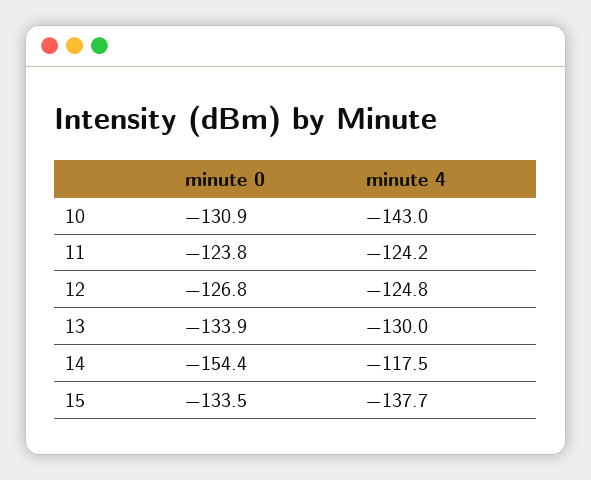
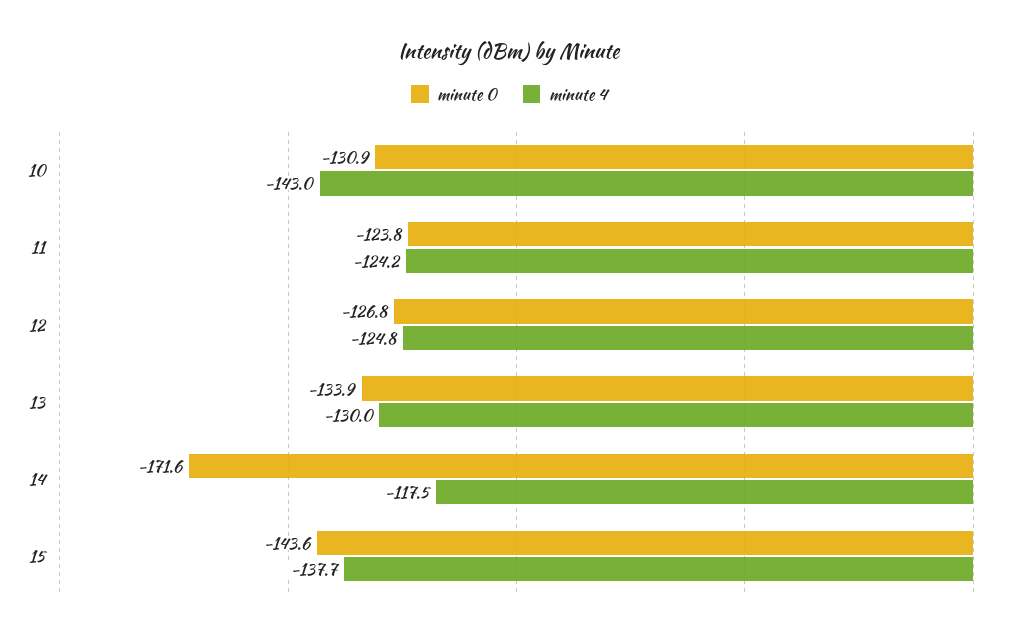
  {
    "minute 0": {
      "10": -130.9,
      "11": -123.8,
      "12": -126.8,
      "13": -133.9,
-     "14": -154.4,
+     "14": -171.6,
-     "15": -133.5
+     "15": -143.6
    },
    "minute 4": {
      "10": -143,
      "11": -124.2,
      "12": -124.8,
      "13": -130,
      "14": -117.5,
      "15": -137.7
    }
  }

